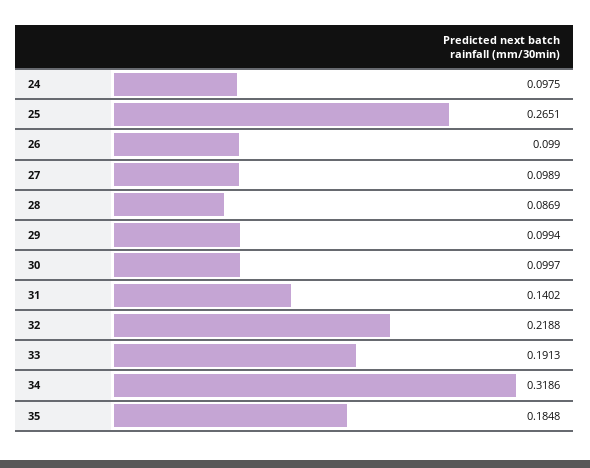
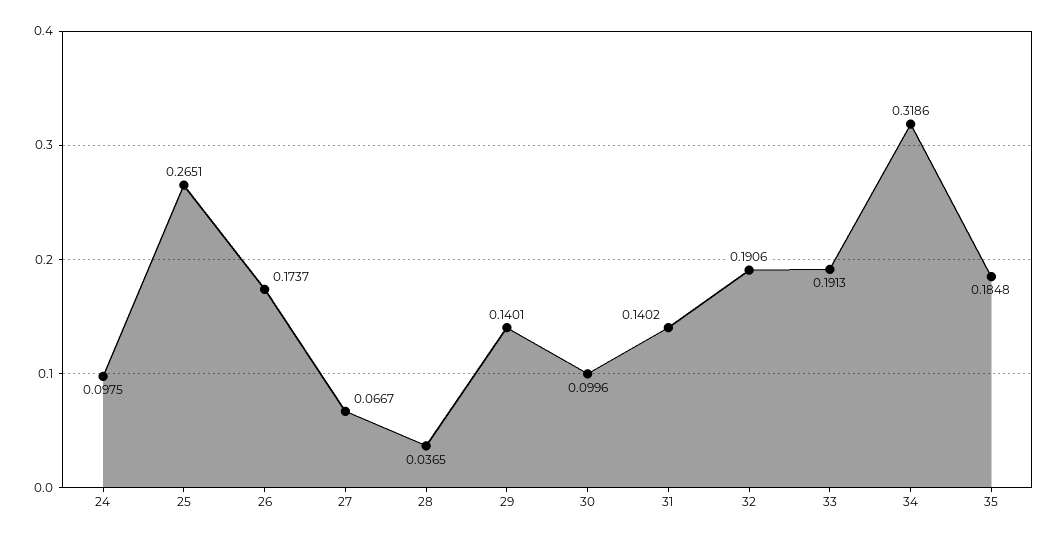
  {
    "24": 0.0975,
    "25": 0.2651,
-   "26": 0.099,
+   "26": 0.1737,
-   "27": 0.0989,
+   "27": 0.0667,
-   "28": 0.0869,
+   "28": 0.0365,
-   "29": 0.0994,
+   "29": 0.1401,
-   "30": 0.0997,
+   "30": 0.0996,
    "31": 0.1402,
-   "32": 0.2188,
+   "32": 0.1906,
    "33": 0.1913,
    "34": 0.3186,
    "35": 0.1848
  }

